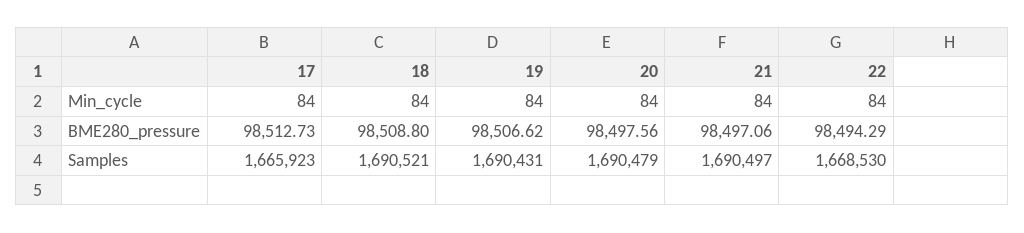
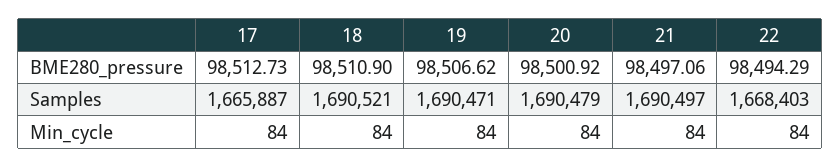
  {
    "17": {
      "Min_cycle": 84,
      "BME280_pressure": 98512.73,
-     "Samples": 1665923
+     "Samples": 1665887
    },
    "18": {
      "Min_cycle": 84,
-     "BME280_pressure": 98508.8,
+     "BME280_pressure": 98510.9,
      "Samples": 1690521
    },
    "19": {
      "Min_cycle": 84,
      "BME280_pressure": 98506.62,
-     "Samples": 1690431
+     "Samples": 1690471
    },
    "20": {
      "Min_cycle": 84,
-     "BME280_pressure": 98497.56,
+     "BME280_pressure": 98500.92,
      "Samples": 1690479
    },
    "21": {
      "Min_cycle": 84,
      "BME280_pressure": 98497.06,
      "Samples": 1690497
    },
    "22": {
      "Min_cycle": 84,
      "BME280_pressure": 98494.29,
-     "Samples": 1668530
+     "Samples": 1668403
    }
  }

